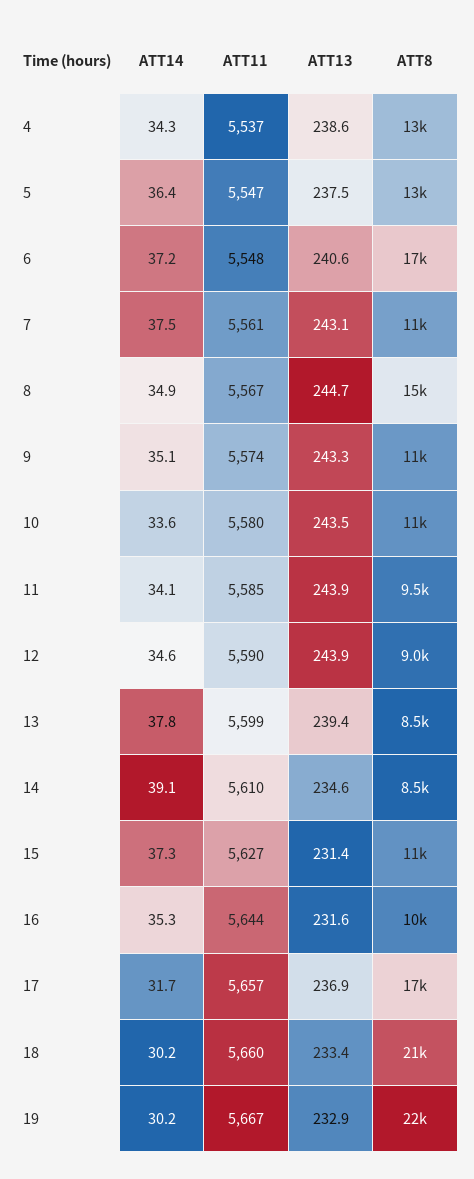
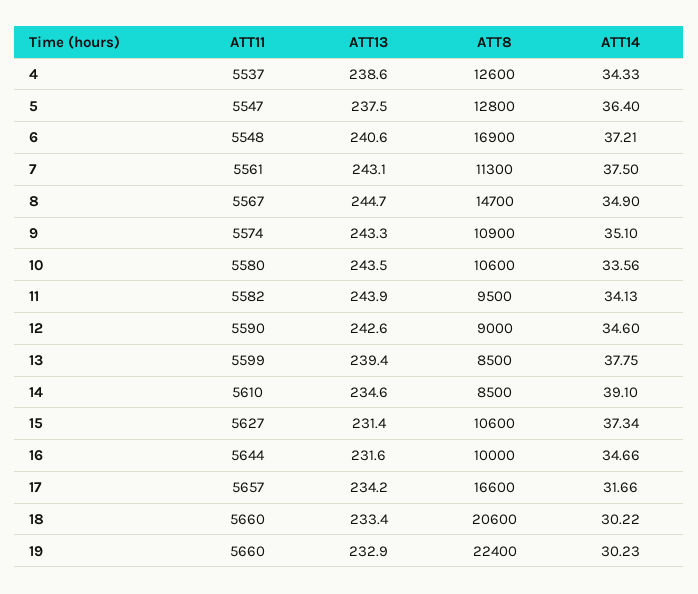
  {
    "ATT14": {
      "4": 34.33,
      "5": 36.4,
      "6": 37.21,
      "7": 37.5,
      "8": 34.9,
      "9": 35.1,
      "10": 33.56,
      "11": 34.13,
      "12": 34.6,
      "13": 37.75,
      "14": 39.1,
      "15": 37.34,
-     "16": 35.3,
+     "16": 34.66,
      "17": 31.66,
      "18": 30.22,
      "19": 30.23
    },
    "ATT11": {
      "4": 5537,
      "5": 5547,
      "6": 5548,
      "7": 5561,
      "8": 5567,
      "9": 5574,
      "10": 5580,
-     "11": 5585,
+     "11": 5582,
      "12": 5590,
      "13": 5599,
      "14": 5610,
      "15": 5627,
      "16": 5644,
      "17": 5657,
      "18": 5660,
-     "19": 5667
+     "19": 5660
    },
    "ATT13": {
      "4": 238.6,
      "5": 237.5,
      "6": 240.6,
      "7": 243.1,
      "8": 244.7,
      "9": 243.3,
      "10": 243.5,
      "11": 243.9,
-     "12": 243.9,
+     "12": 242.6,
      "13": 239.4,
      "14": 234.6,
      "15": 231.4,
      "16": 231.6,
-     "17": 236.9,
+     "17": 234.2,
      "18": 233.4,
      "19": 232.9
    },
    "ATT8": {
      "4": 12600,
      "5": 12800,
      "6": 16900,
      "7": 11300,
      "8": 14700,
      "9": 10900,
      "10": 10600,
      "11": 9500,
      "12": 9000,
      "13": 8500,
      "14": 8500,
      "15": 10600,
      "16": 10000,
      "17": 16600,
      "18": 20600,
      "19": 22400
    }
  }

